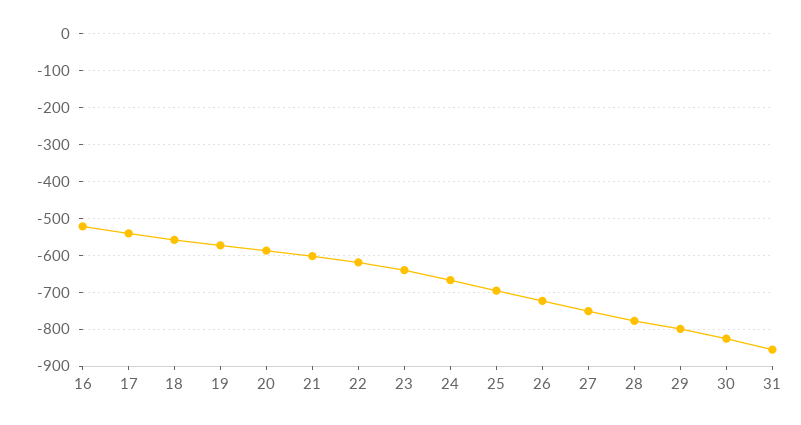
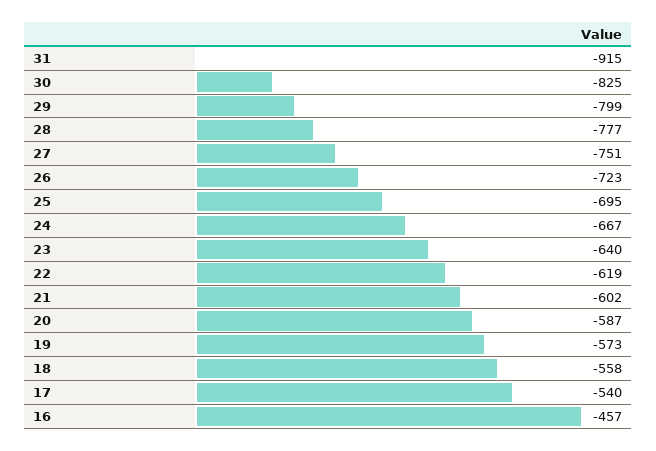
  {
-   "16": -520,
+   "16": -457,
    "17": -540,
    "18": -558,
    "19": -573,
    "20": -587,
    "21": -602,
    "22": -619,
    "23": -640,
    "24": -667,
    "25": -695,
    "26": -723,
    "27": -751,
    "28": -777,
    "29": -799,
    "30": -825,
-   "31": -860
+   "31": -915
  }

